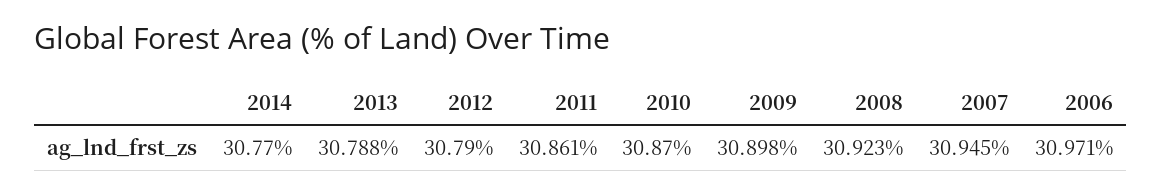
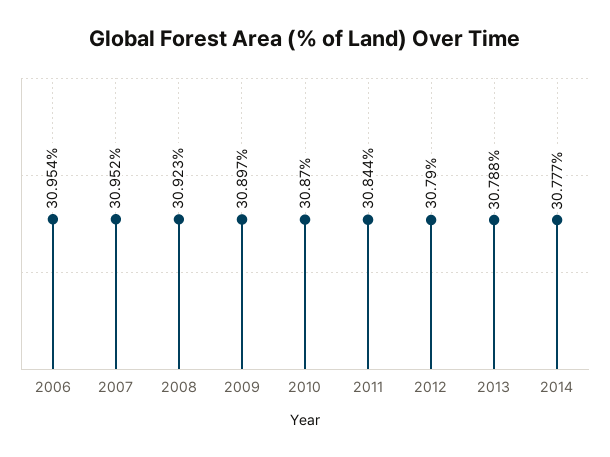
  {
-   "2014": 30.77,
+   "2014": 30.777,
    "2013": 30.788,
    "2012": 30.79,
-   "2011": 30.861,
+   "2011": 30.844,
    "2010": 30.87,
-   "2009": 30.898,
+   "2009": 30.897,
    "2008": 30.923,
-   "2007": 30.945,
+   "2007": 30.952,
-   "2006": 30.971
+   "2006": 30.954
  }

